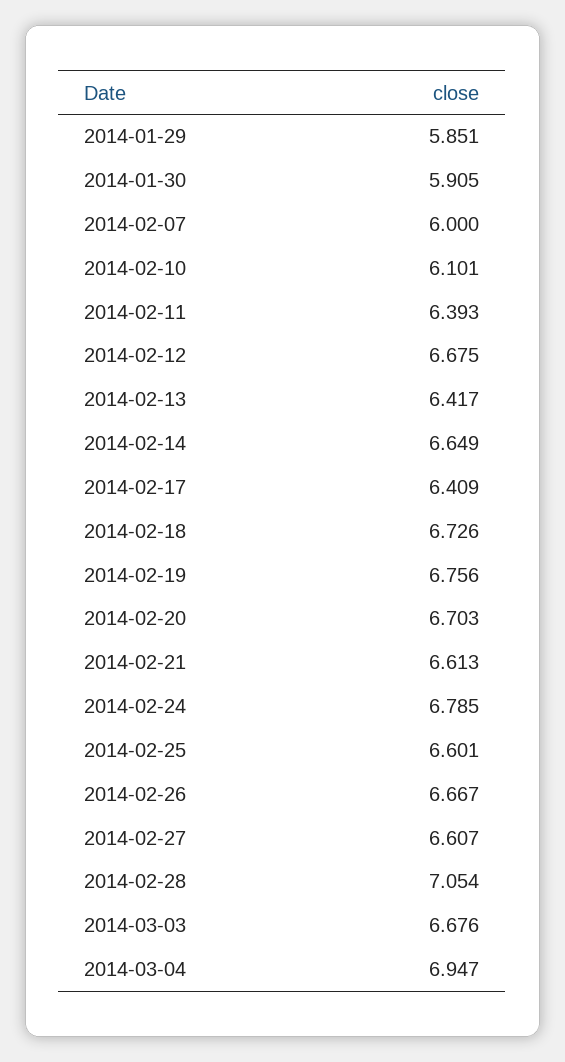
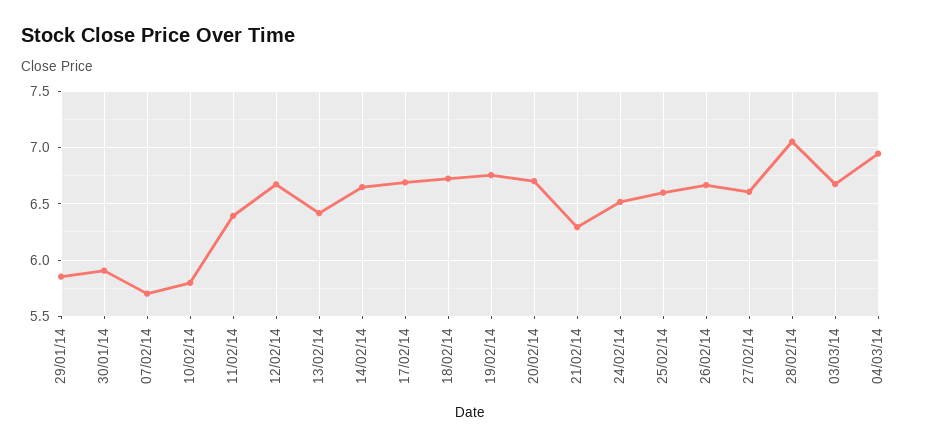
  {
    "2014-01-29": 5.851,
    "2014-01-30": 5.905,
-   "2014-02-07": 6,
+   "2014-02-07": 5.7,
-   "2014-02-10": 6.101,
+   "2014-02-10": 5.8,
    "2014-02-11": 6.393,
    "2014-02-12": 6.675,
    "2014-02-13": 6.417,
    "2014-02-14": 6.649,
-   "2014-02-17": 6.409,
+   "2014-02-17": 6.7,
    "2014-02-18": 6.726,
    "2014-02-19": 6.756,
    "2014-02-20": 6.703,
-   "2014-02-21": 6.613,
+   "2014-02-21": 6.3,
-   "2014-02-24": 6.785,
+   "2014-02-24": 6.5,
    "2014-02-25": 6.601,
    "2014-02-26": 6.667,
    "2014-02-27": 6.607,
    "2014-02-28": 7.054,
    "2014-03-03": 6.676,
    "2014-03-04": 6.947
  }

